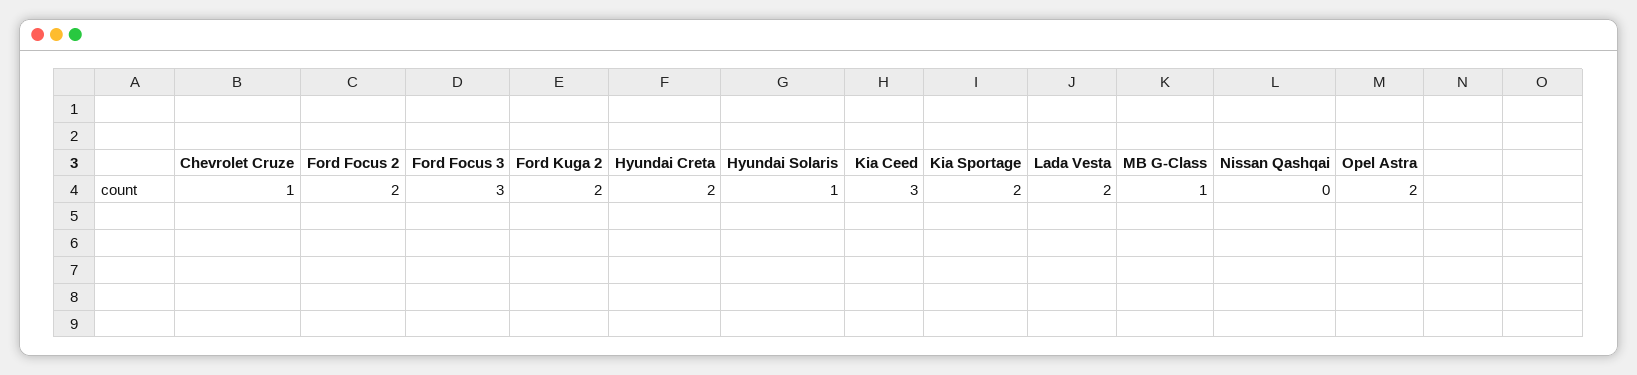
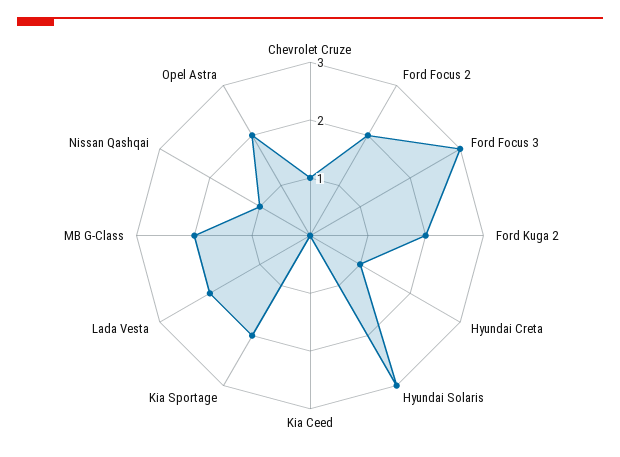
  {
    "Chevrolet Cruze": 1,
    "Ford Focus 2": 2,
    "Ford Focus 3": 3,
    "Ford Kuga 2": 2,
-   "Hyundai Creta": 2,
+   "Hyundai Creta": 1,
-   "Hyundai Solaris": 1,
+   "Hyundai Solaris": 3,
-   "Kia Ceed": 3,
+   "Kia Ceed": 0,
    "Kia Sportage": 2,
    "Lada Vesta": 2,
-   "MB G-Class": 1,
+   "MB G-Class": 2,
-   "Nissan Qashqai": 0,
+   "Nissan Qashqai": 1,
    "Opel Astra": 2
  }

